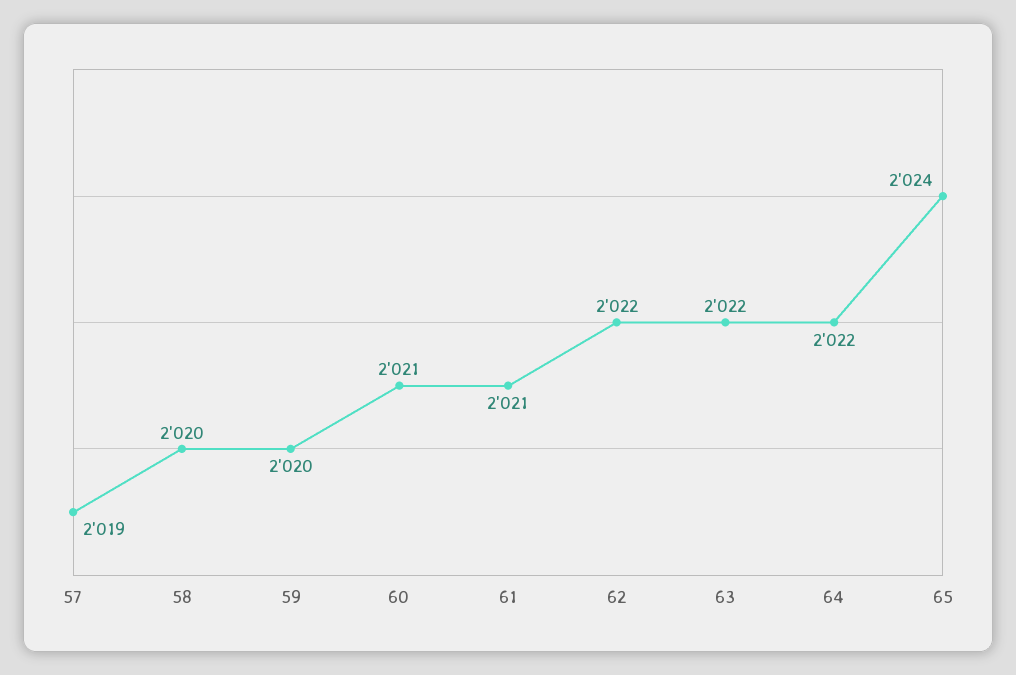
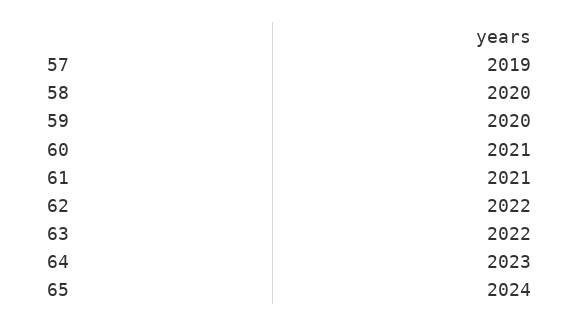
  {
    "57": 2019,
    "58": 2020,
    "59": 2020,
    "60": 2021,
    "61": 2021,
    "62": 2022,
    "63": 2022,
-   "64": 2022,
+   "64": 2023,
    "65": 2024
  }

